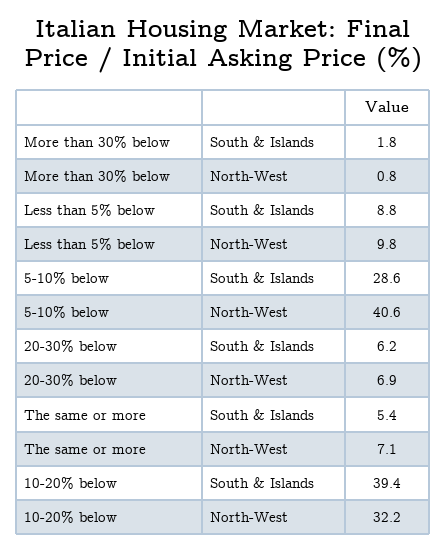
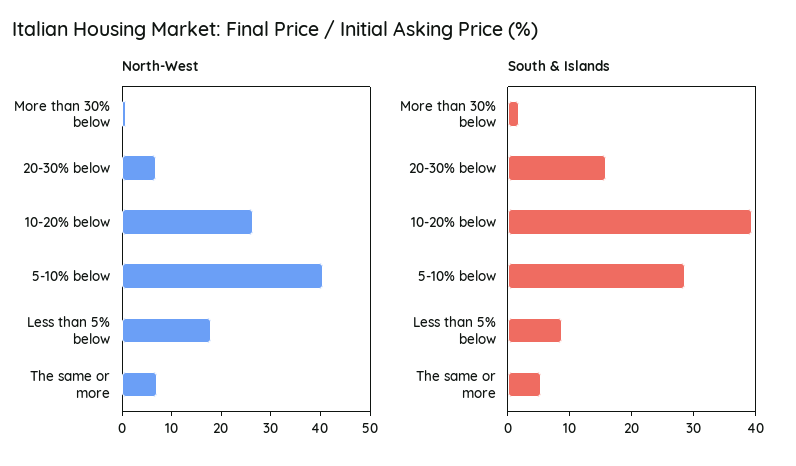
  {
    "South & Islands": {
      "More than 30% below": 1.8,
      "Less than 5% below": 8.8,
      "5-10% below": 28.6,
-     "20-30% below": 6.2,
+     "20-30% below": 16,
      "The same or more": 5.4,
      "10-20% below": 39.4
    },
    "North-West": {
      "More than 30% below": 0.8,
-     "Less than 5% below": 9.8,
+     "Less than 5% below": 18,
      "5-10% below": 40.6,
      "20-30% below": 6.9,
      "The same or more": 7.1,
-     "10-20% below": 32.2
+     "10-20% below": 26
    }
  }

